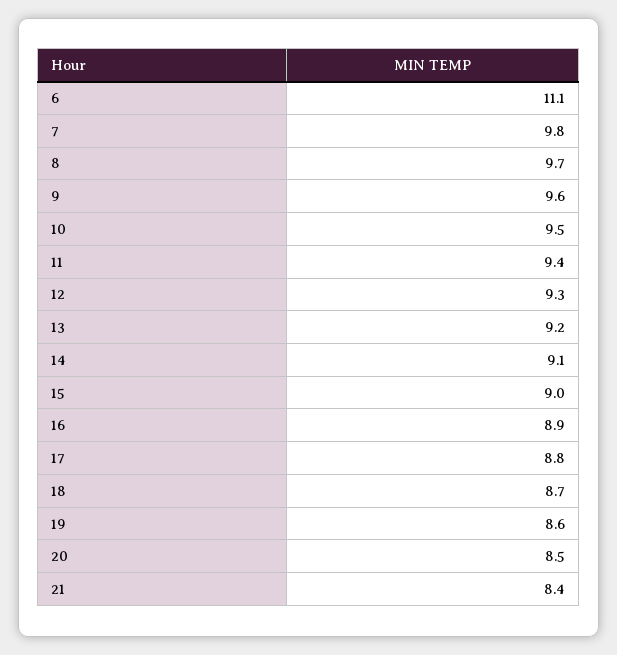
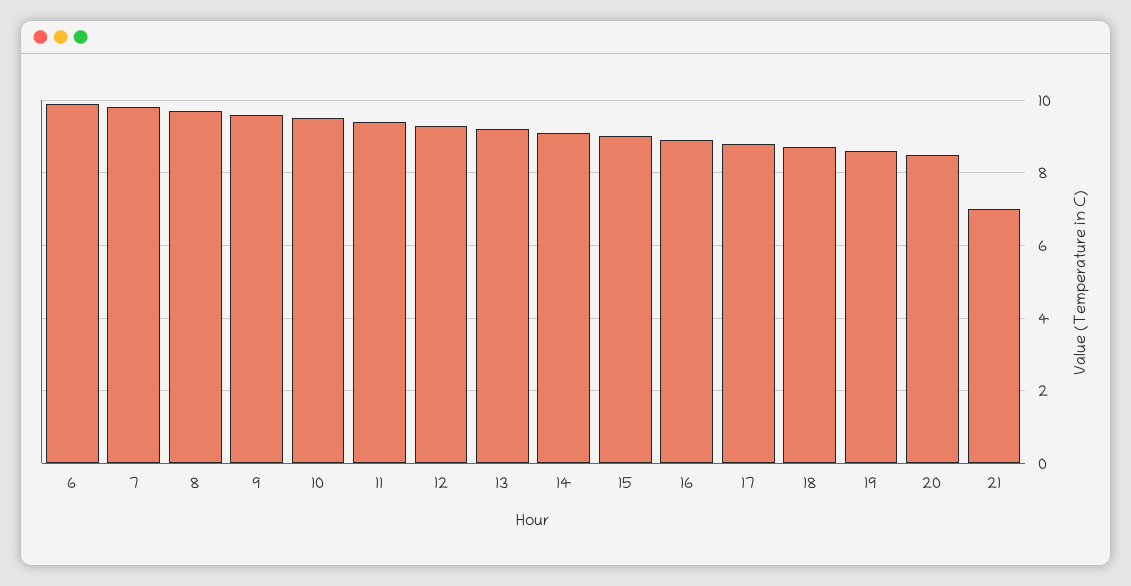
  {
-   "6": 11.1,
+   "6": 10,
    "7": 9.8,
    "8": 9.7,
    "9": 9.6,
    "10": 9.5,
    "11": 9.4,
    "12": 9.3,
    "13": 9.2,
    "14": 9.1,
    "15": 9,
    "16": 8.9,
    "17": 8.8,
    "18": 8.7,
    "19": 8.6,
    "20": 8.5,
-   "21": 8.4
+   "21": 7
  }

